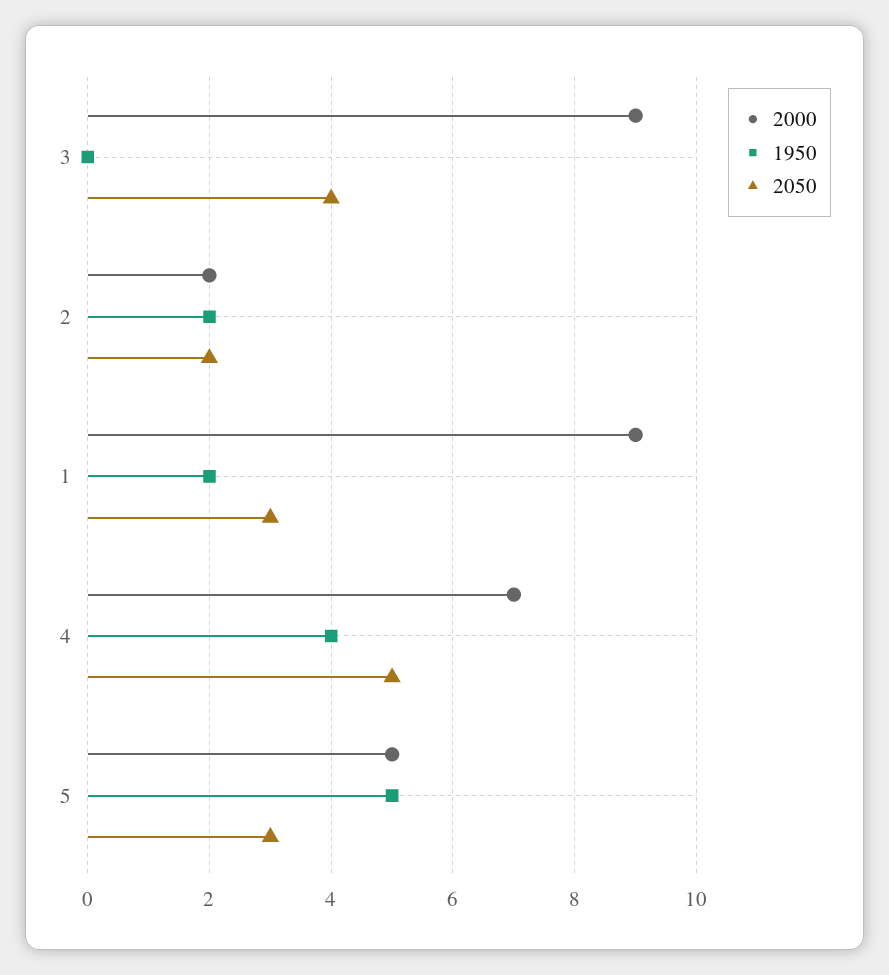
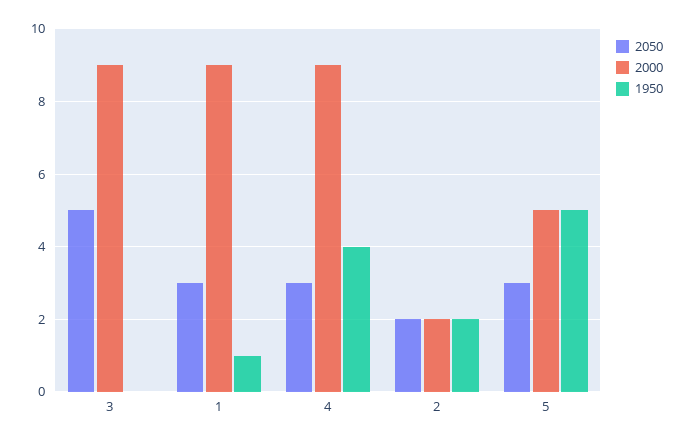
  {
    "2000": {
      "3": 9,
      "2": 2,
      "1": 9,
-     "4": 7,
+     "4": 9,
      "5": 5
    },
    "1950": {
      "3": 0,
      "2": 2,
-     "1": 2,
+     "1": 1,
      "4": 4,
      "5": 5
    },
    "2050": {
-     "3": 4,
+     "3": 5,
      "2": 2,
      "1": 3,
-     "4": 5,
+     "4": 3,
      "5": 3
    }
  }

